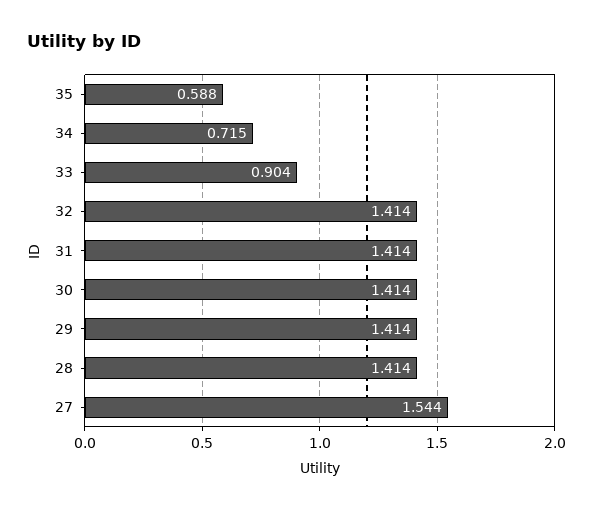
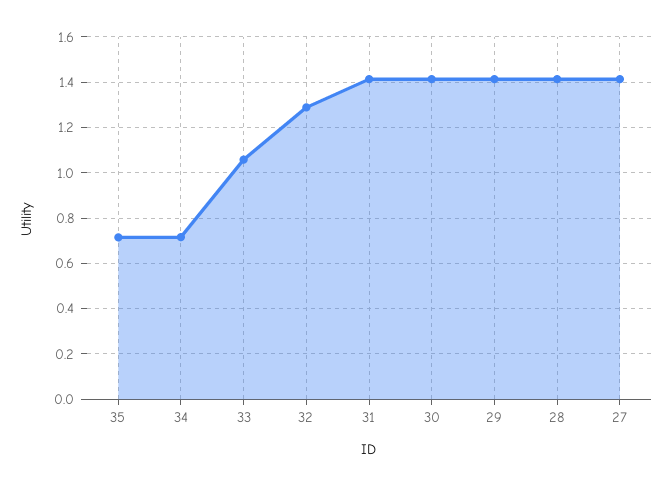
  {
-   "35": 0.588,
+   "35": 0.7,
    "34": 0.715,
-   "33": 0.904,
+   "33": 1.05,
-   "32": 1.414,
+   "32": 1.3,
    "31": 1.414,
    "30": 1.414,
    "29": 1.414,
    "28": 1.414,
-   "27": 1.544
+   "27": 1.4
  }

